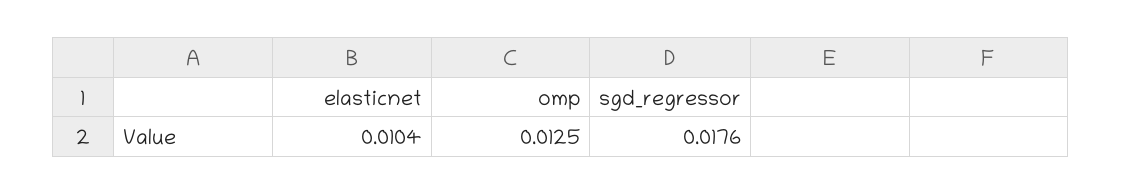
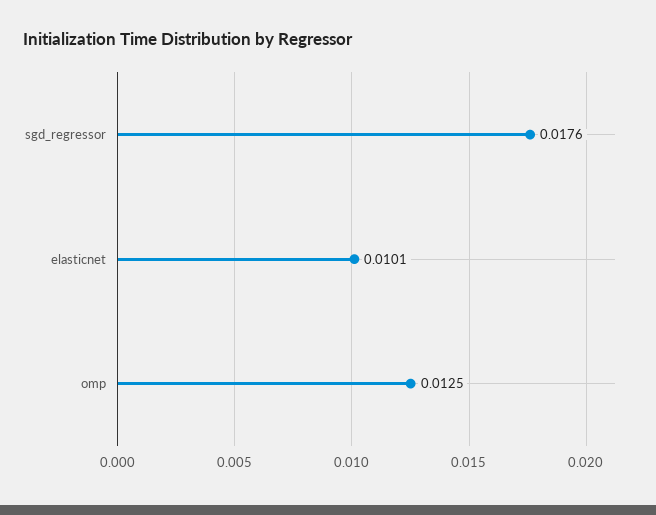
  {
-   "elasticnet": 0.0104,
+   "elasticnet": 0.0101,
    "omp": 0.0125,
    "sgd_regressor": 0.0176
  }

